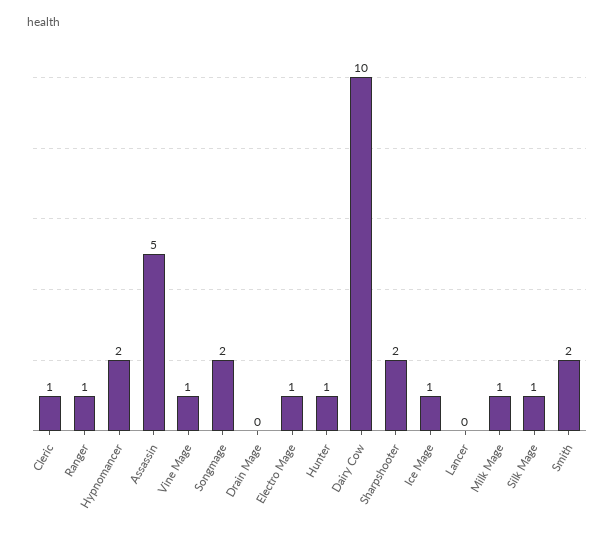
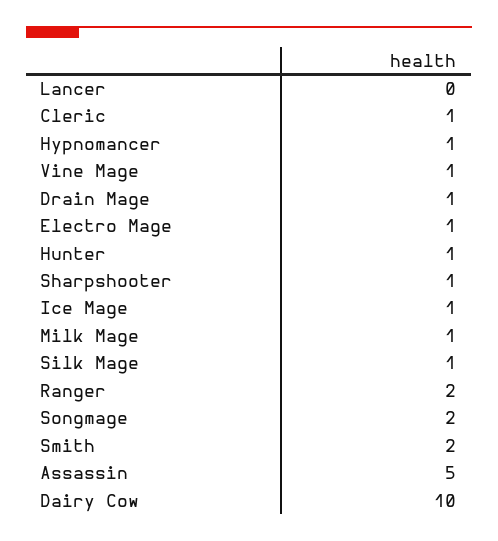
  {
    "Cleric": 1,
-   "Ranger": 1,
+   "Ranger": 2,
-   "Hypnomancer": 2,
+   "Hypnomancer": 1,
    "Assassin": 5,
    "Vine Mage": 1,
    "Songmage": 2,
-   "Drain Mage": 0,
+   "Drain Mage": 1,
    "Electro Mage": 1,
    "Hunter": 1,
    "Dairy Cow": 10,
-   "Sharpshooter": 2,
+   "Sharpshooter": 1,
    "Ice Mage": 1,
    "Lancer": 0,
    "Milk Mage": 1,
    "Silk Mage": 1,
    "Smith": 2
  }

